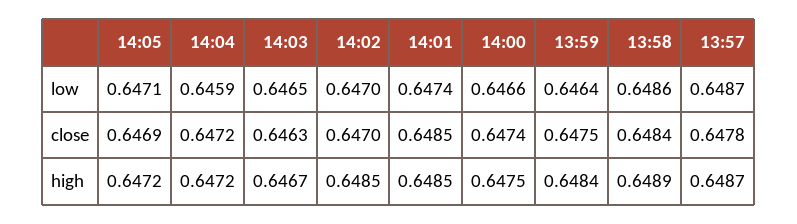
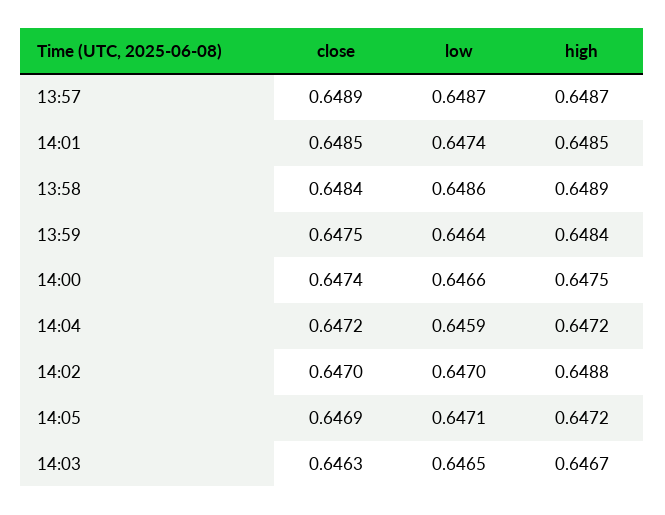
  {
    "14:05": {
      "low": 0.6471,
      "close": 0.6469,
      "high": 0.6472
    },
    "14:04": {
      "low": 0.6459,
      "close": 0.6472,
      "high": 0.6472
    },
    "14:03": {
      "low": 0.6465,
      "close": 0.6463,
      "high": 0.6467
    },
    "14:02": {
      "low": 0.647,
      "close": 0.647,
-     "high": 0.6485
+     "high": 0.6488
    },
    "14:01": {
      "low": 0.6474,
      "close": 0.6485,
      "high": 0.6485
    },
    "14:00": {
      "low": 0.6466,
      "close": 0.6474,
      "high": 0.6475
    },
    "13:59": {
      "low": 0.6464,
      "close": 0.6475,
      "high": 0.6484
    },
    "13:58": {
      "low": 0.6486,
      "close": 0.6484,
      "high": 0.6489
    },
    "13:57": {
      "low": 0.6487,
-     "close": 0.6478,
+     "close": 0.6489,
      "high": 0.6487
    }
  }

